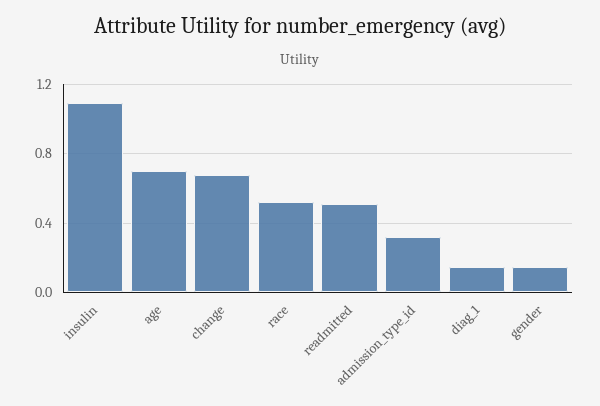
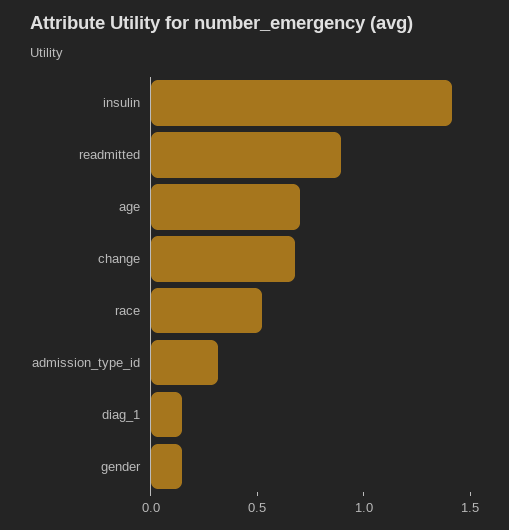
  {
-   "insulin": 1.1,
+   "insulin": 1.4,
    "age": 0.7,
    "change": 0.7,
    "race": 0.5,
-   "readmitted": 0.5,
+   "readmitted": 0.9,
    "admission_type_id": 0.3,
    "diag_1": 0.15,
    "gender": 0.15
  }

